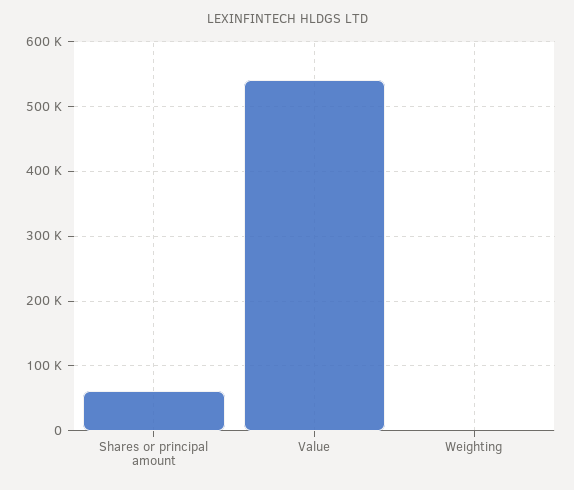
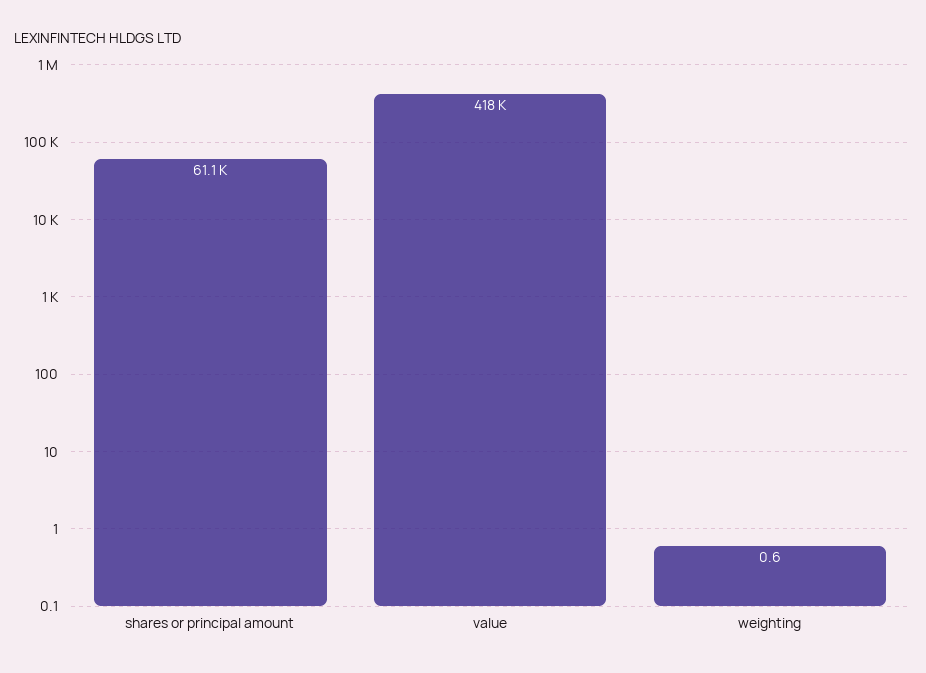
  {
    "Shares or principal amount": 61100,
-   "Value": 540000,
+   "Value": 418000,
    "Weighting": 0.6
  }

